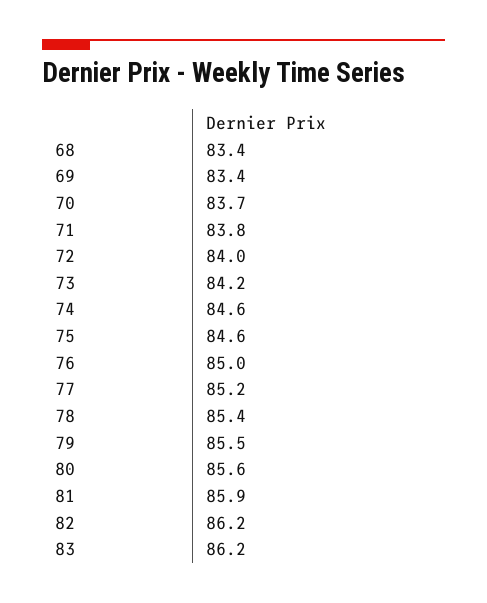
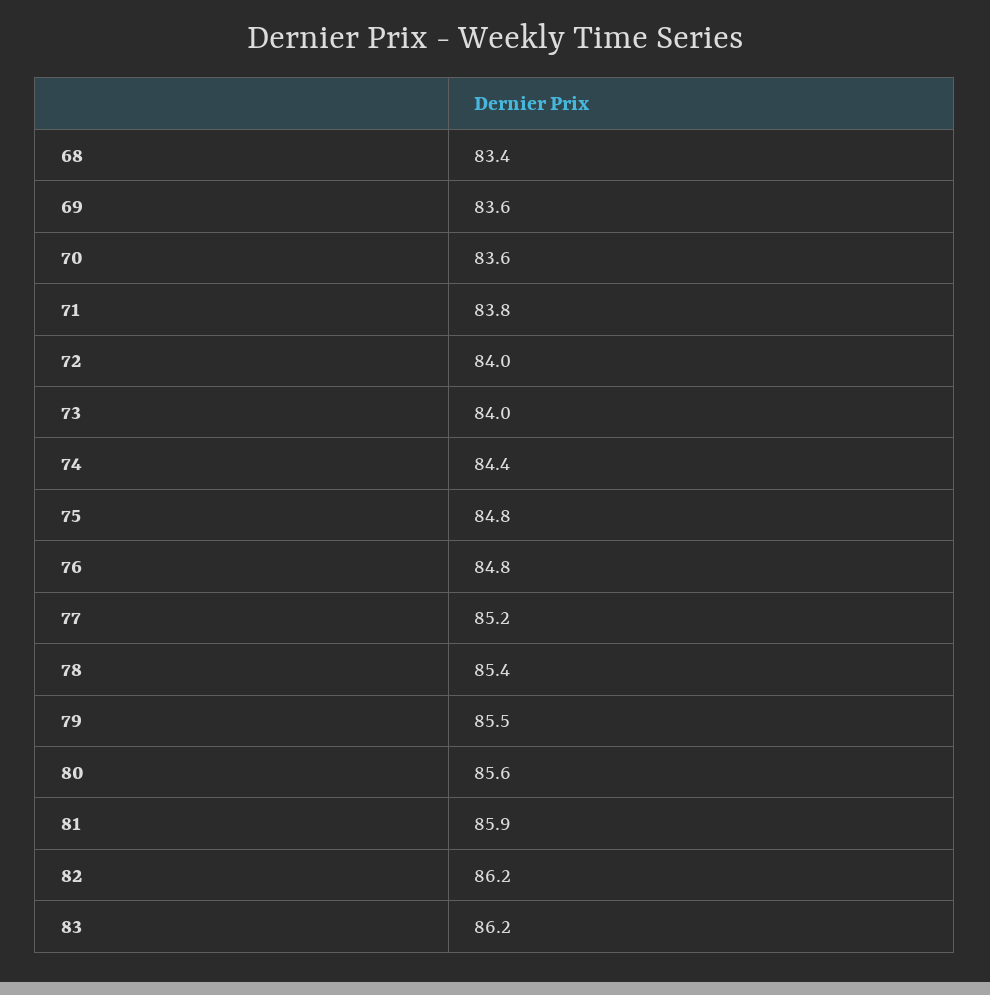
  {
    "68": 83.4,
-   "69": 83.4,
+   "69": 83.6,
-   "70": 83.7,
+   "70": 83.6,
    "71": 83.8,
    "72": 84,
-   "73": 84.2,
+   "73": 84,
-   "74": 84.6,
+   "74": 84.4,
-   "75": 84.6,
+   "75": 84.8,
-   "76": 85,
+   "76": 84.8,
    "77": 85.2,
    "78": 85.4,
    "79": 85.5,
    "80": 85.6,
    "81": 85.9,
    "82": 86.2,
    "83": 86.2
  }

